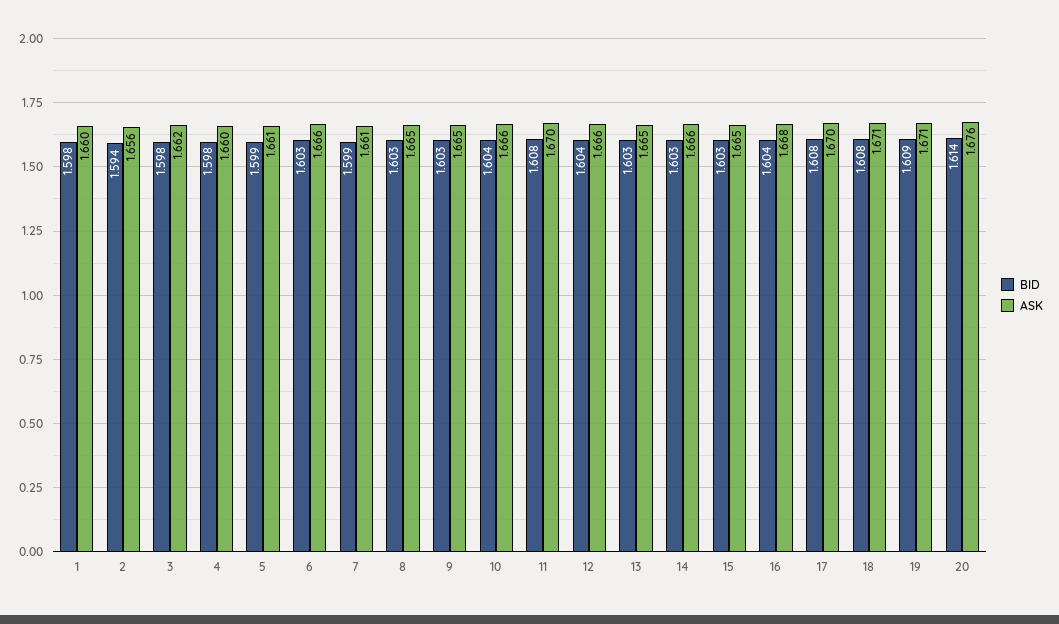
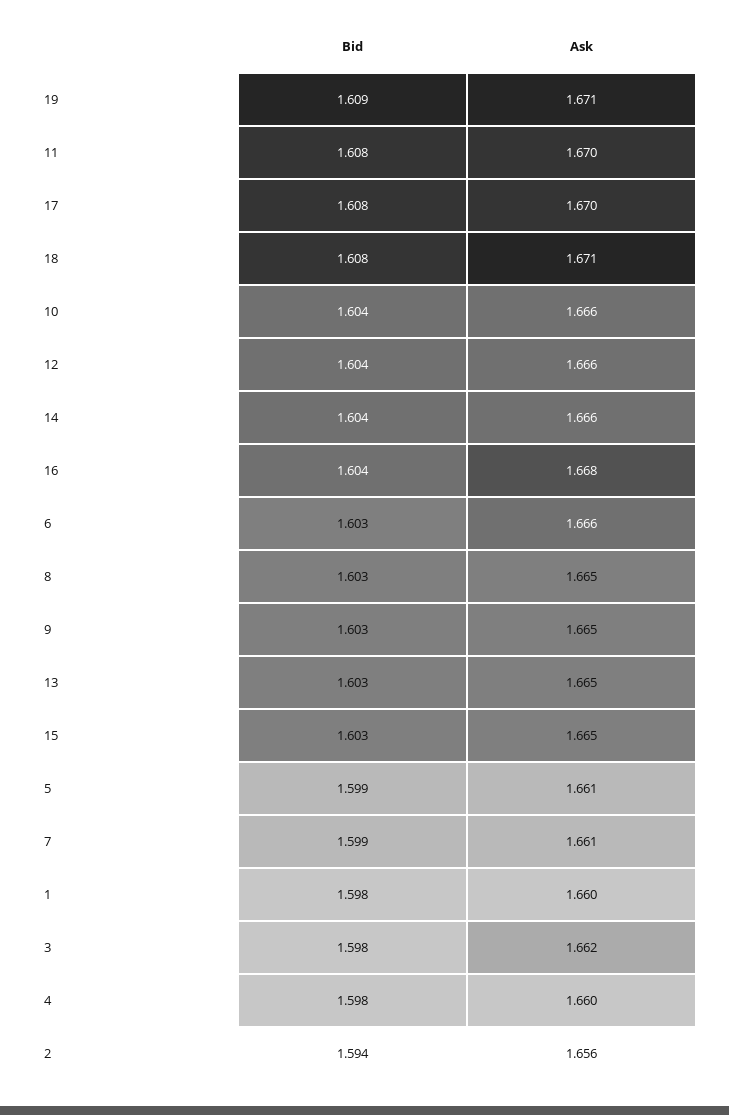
  {
    "BID": {
      "1": 1.598,
      "2": 1.594,
      "3": 1.598,
      "4": 1.598,
      "5": 1.599,
      "6": 1.603,
      "7": 1.599,
      "8": 1.603,
      "9": 1.603,
      "10": 1.604,
      "11": 1.608,
      "12": 1.604,
      "13": 1.603,
-     "14": 1.603,
+     "14": 1.604,
      "15": 1.603,
      "16": 1.604,
      "17": 1.608,
      "18": 1.608,
-     "19": 1.609,
+     "19": 1.609
-     "20": 1.614
    },
    "ASK": {
      "1": 1.66,
      "2": 1.656,
      "3": 1.662,
      "4": 1.66,
      "5": 1.661,
      "6": 1.666,
      "7": 1.661,
      "8": 1.665,
      "9": 1.665,
      "10": 1.666,
      "11": 1.67,
      "12": 1.666,
      "13": 1.665,
      "14": 1.666,
      "15": 1.665,
      "16": 1.668,
      "17": 1.67,
      "18": 1.671,
-     "19": 1.671,
+     "19": 1.671
-     "20": 1.676
    }
  }

